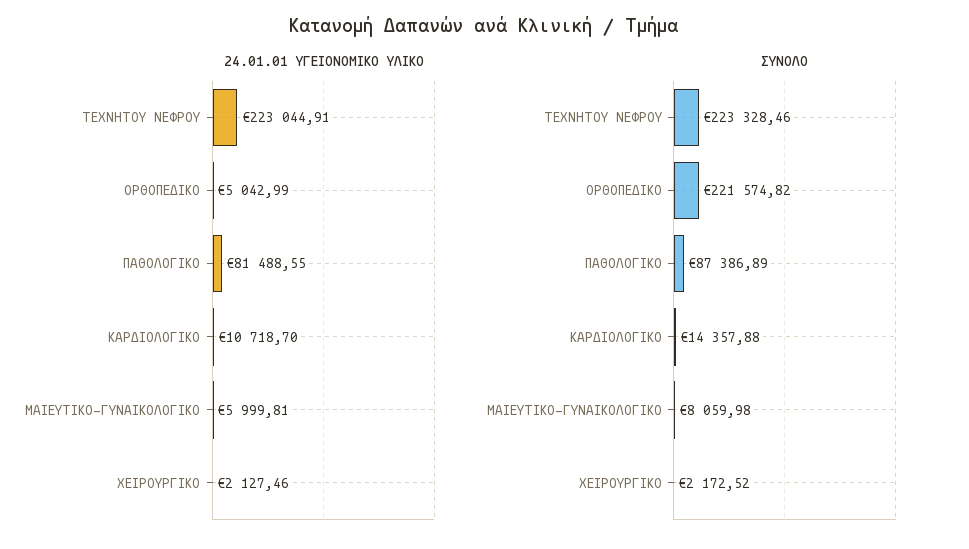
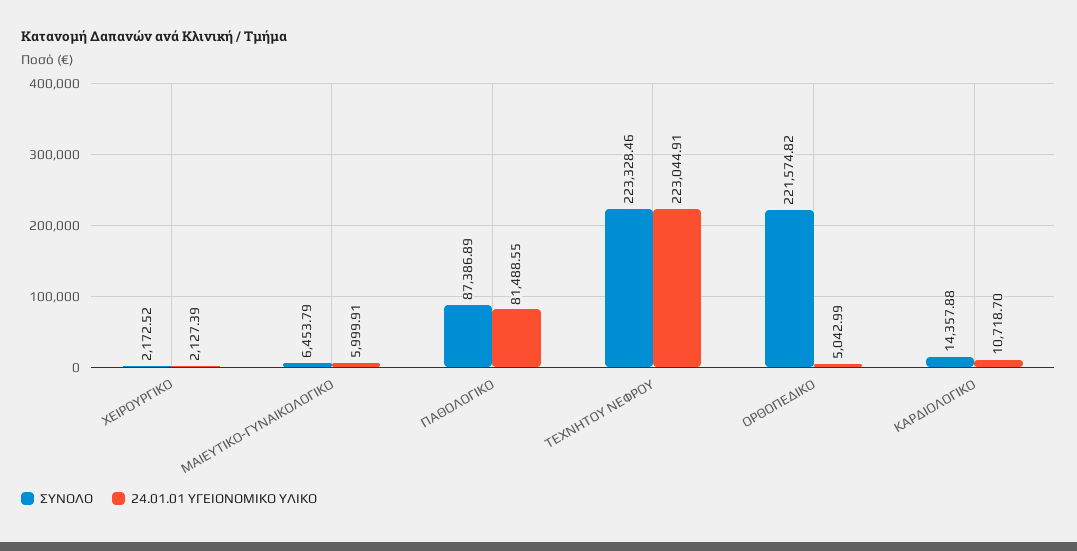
  {
    "24.01.01 ΥΓΕΙΟΝΟΜΙΚΟ ΥΛΙΚΟ": {
      "ΤΕΧΝΗΤΟΥ ΝΕΦΡΟΥ": 223044.91,
      "ΟΡΘΟΠΕΔΙΚΟ": 5042.99,
      "ΠΑΘΟΛΟΓΙΚΟ": 81488.55,
      "ΚΑΡΔΙΟΛΟΓΙΚΟ": 10718.7,
-     "ΜΑΙΕΥΤΙΚΟ-ΓΥΝΑΙΚΟΛΟΓΙΚΟ": 5999.81,
+     "ΜΑΙΕΥΤΙΚΟ-ΓΥΝΑΙΚΟΛΟΓΙΚΟ": 5999.91,
-     "ΧΕΙΡΟΥΡΓΙΚΟ": 2127.46
+     "ΧΕΙΡΟΥΡΓΙΚΟ": 2127.39
    },
    "ΣΥΝΟΛΟ": {
      "ΤΕΧΝΗΤΟΥ ΝΕΦΡΟΥ": 223328.46,
      "ΟΡΘΟΠΕΔΙΚΟ": 221574.82,
      "ΠΑΘΟΛΟΓΙΚΟ": 87386.89,
      "ΚΑΡΔΙΟΛΟΓΙΚΟ": 14357.88,
-     "ΜΑΙΕΥΤΙΚΟ-ΓΥΝΑΙΚΟΛΟΓΙΚΟ": 8059.98,
+     "ΜΑΙΕΥΤΙΚΟ-ΓΥΝΑΙΚΟΛΟΓΙΚΟ": 6453.79,
      "ΧΕΙΡΟΥΡΓΙΚΟ": 2172.52
    }
  }

